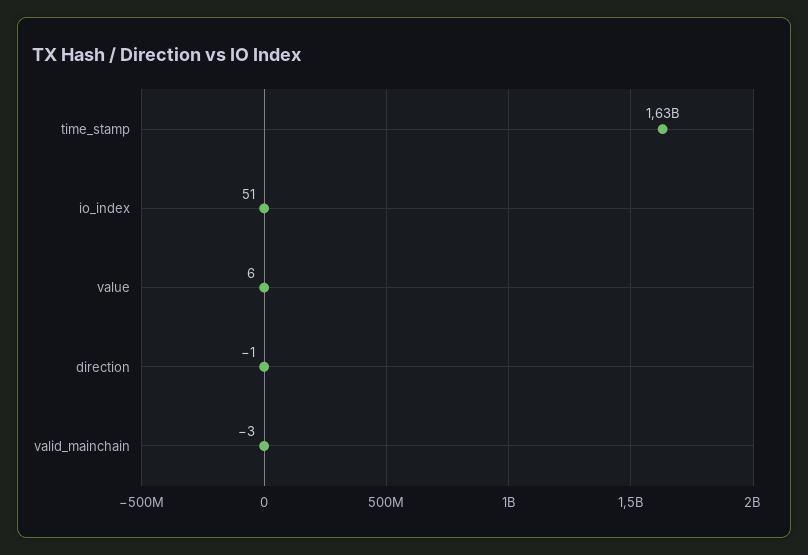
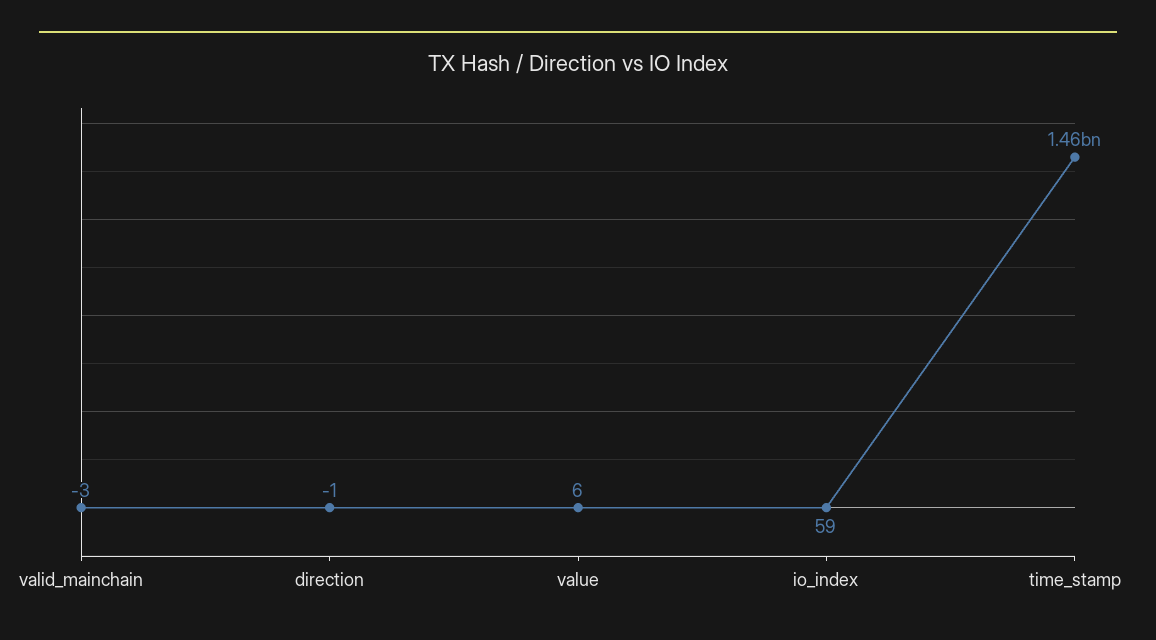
  {
-   "time_stamp": 1630000000,
+   "time_stamp": 1460000000,
-   "io_index": 51,
+   "io_index": 59,
    "value": 6,
    "direction": -1,
    "valid_mainchain": -3
  }

